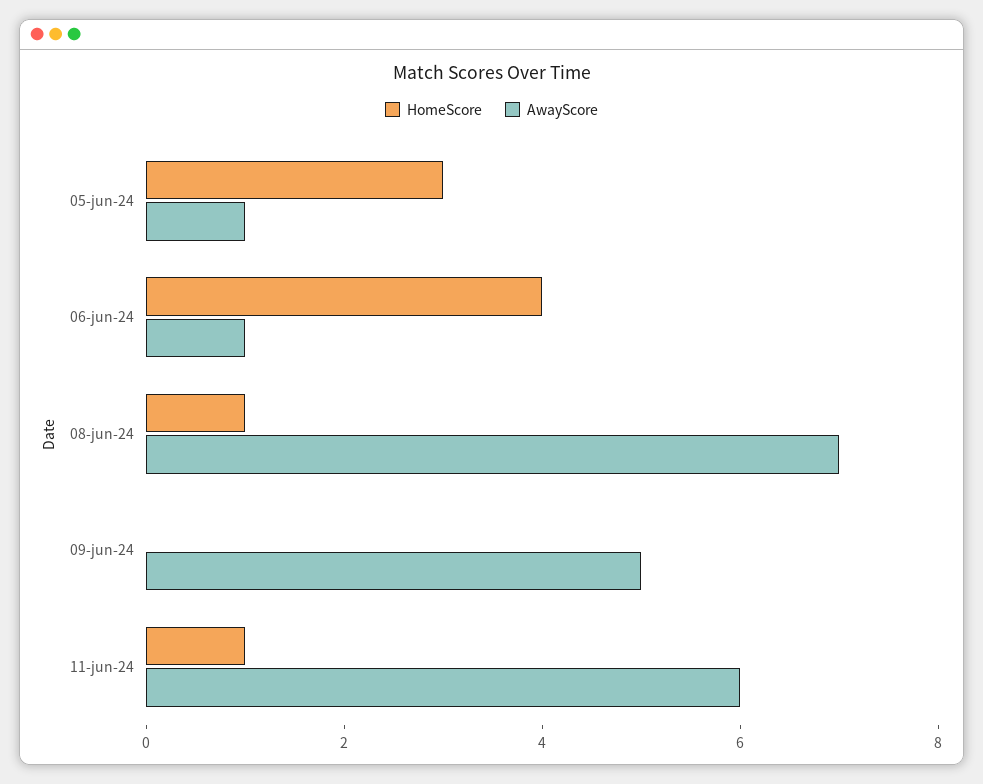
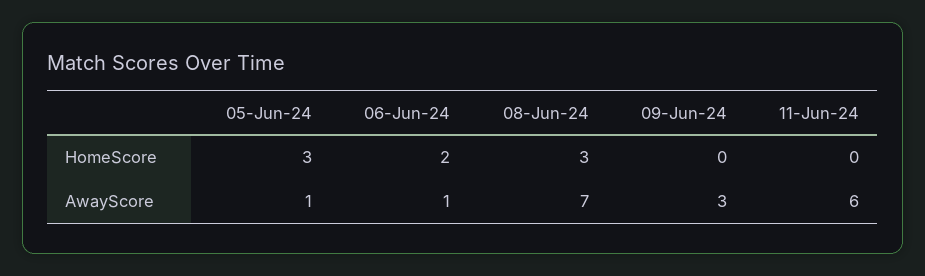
  {
    "HomeScore": {
      "05-jun-24": 3,
-     "06-jun-24": 4,
+     "06-jun-24": 2,
-     "08-jun-24": 1,
+     "08-jun-24": 3,
      "09-jun-24": 0,
-     "11-jun-24": 1
+     "11-jun-24": 0
    },
    "AwayScore": {
      "05-jun-24": 1,
      "06-jun-24": 1,
      "08-jun-24": 7,
-     "09-jun-24": 5,
+     "09-jun-24": 3,
      "11-jun-24": 6
    }
  }

